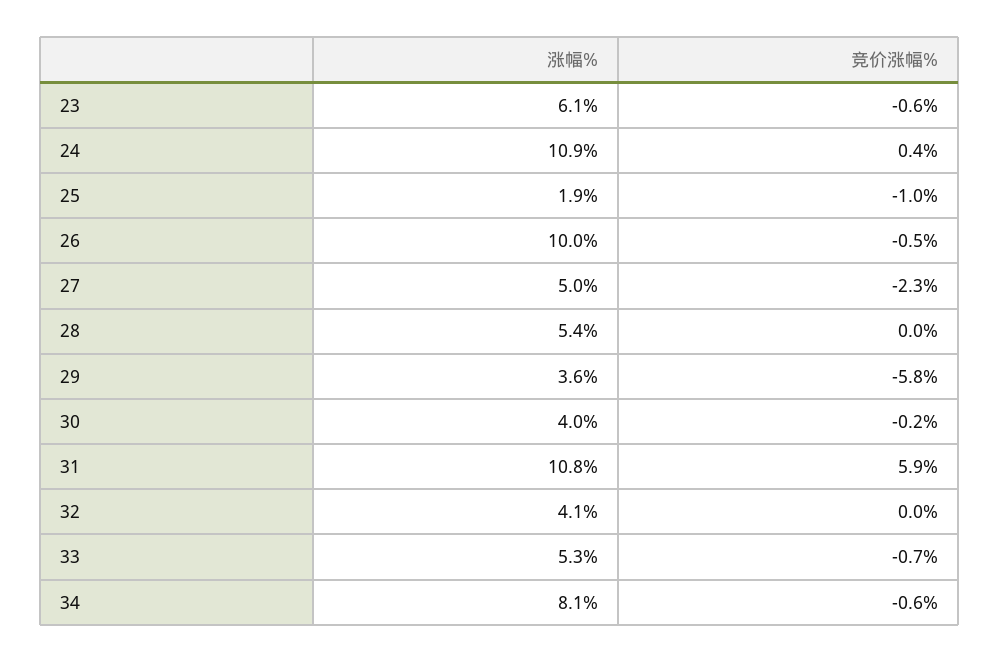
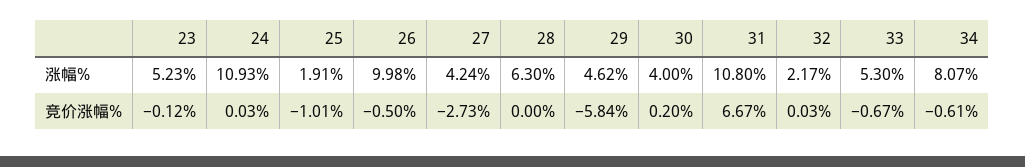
  {
    "涨幅%": {
-     "23": 6.1,
+     "23": 5.23,
      "24": 10.93,
      "25": 1.91,
      "26": 9.98,
-     "27": 5,
+     "27": 4.24,
-     "28": 5.4,
+     "28": 6.3,
-     "29": 3.6,
+     "29": 4.62,
      "30": 4,
      "31": 10.8,
-     "32": 4.1,
+     "32": 2.17,
      "33": 5.3,
      "34": 8.07
    },
    "竞价涨幅%": {
-     "23": -0.6,
+     "23": -0.12,
-     "24": 0.4,
+     "24": 0.03,
      "25": -1.01,
      "26": -0.5,
-     "27": -2.3,
+     "27": -2.73,
      "28": 0,
      "29": -5.84,
-     "30": -0.2,
+     "30": 0.2,
-     "31": 5.9,
+     "31": 6.67,
      "32": 0.03,
      "33": -0.67,
      "34": -0.61
    }
  }

